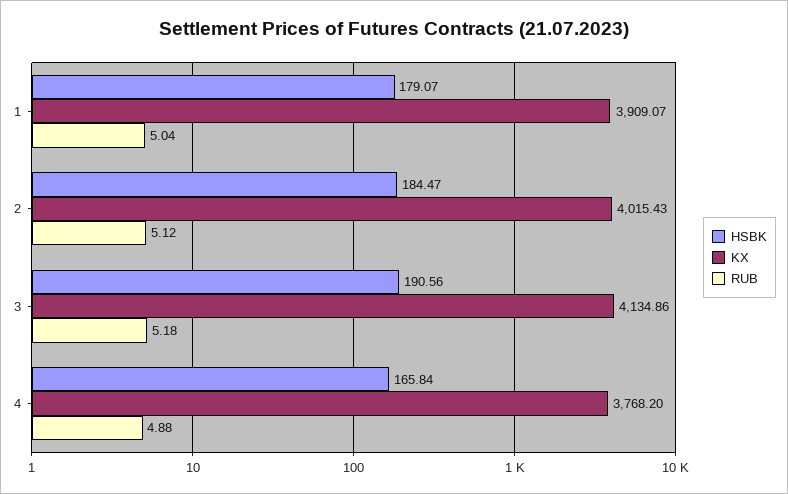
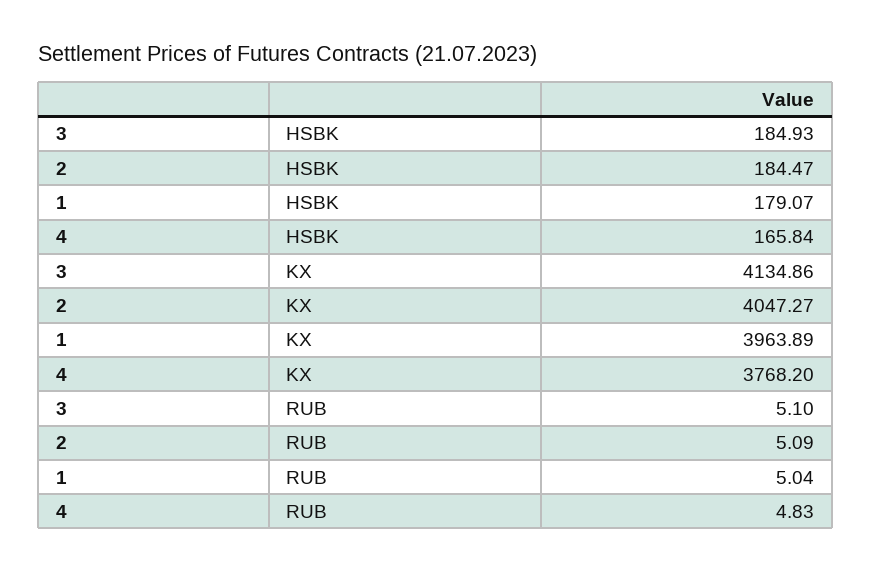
  {
    "HSBK": {
      "1": 179.07,
      "2": 184.47,
-     "3": 190.56,
+     "3": 184.93,
      "4": 165.84
    },
    "KX": {
-     "1": 3909.07,
+     "1": 3963.89,
-     "2": 4015.43,
+     "2": 4047.27,
      "3": 4134.86,
      "4": 3768.2
    },
    "RUB": {
      "1": 5.04,
-     "2": 5.12,
+     "2": 5.09,
-     "3": 5.18,
+     "3": 5.1,
-     "4": 4.88
+     "4": 4.83
    }
  }

